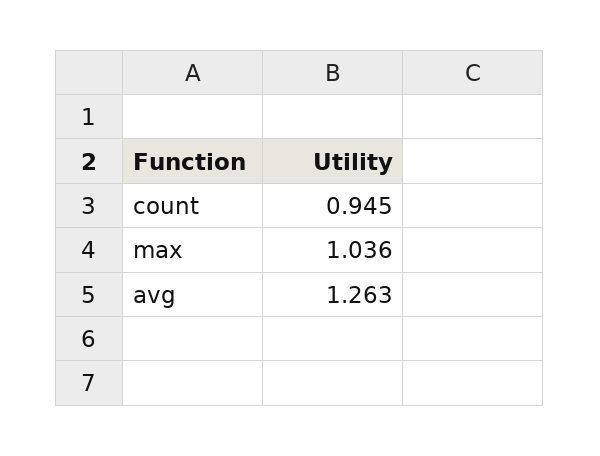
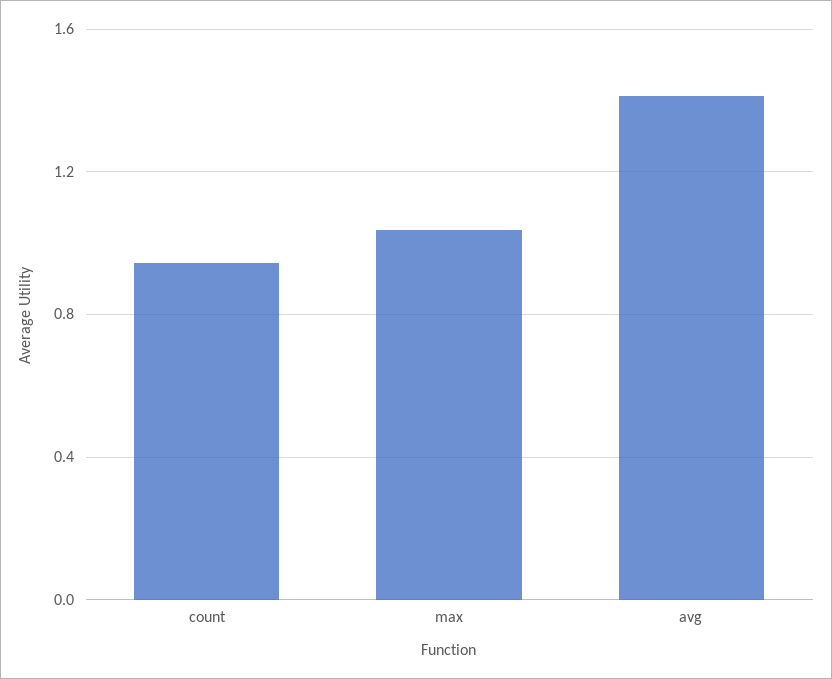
  {
    "count": 0.945,
    "max": 1.036,
-   "avg": 1.263
+   "avg": 1.4
  }

